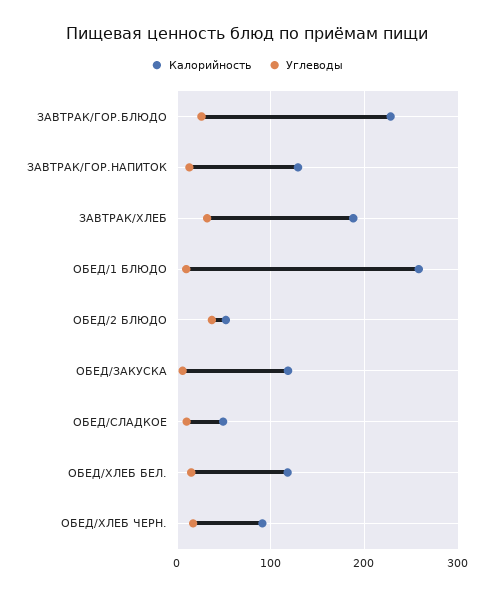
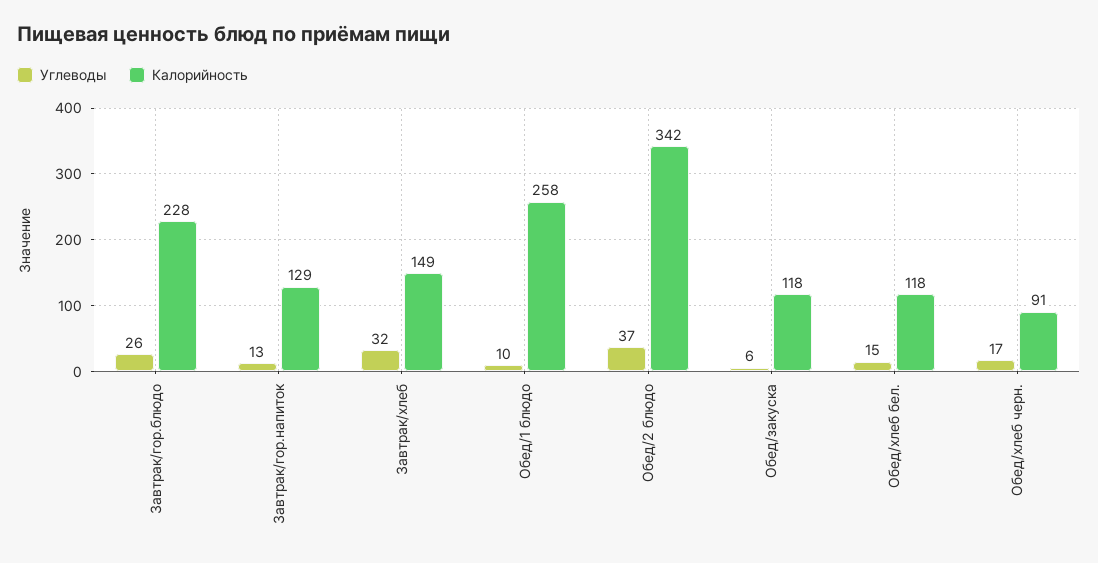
  {
    "Калорийность": {
      "ЗАВТРАК/ГОР.БЛЮДО": 228,
      "ЗАВТРАК/ГОР.НАПИТОК": 129,
-     "ЗАВТРАК/ХЛЕБ": 190,
+     "ЗАВТРАК/ХЛЕБ": 149,
      "ОБЕД/1 БЛЮДО": 258,
-     "ОБЕД/2 БЛЮДО": 50,
+     "ОБЕД/2 БЛЮДО": 342,
      "ОБЕД/ЗАКУСКА": 118,
-     "ОБЕД/СЛАДКОЕ": 50,
      "ОБЕД/ХЛЕБ БЕЛ.": 118,
      "ОБЕД/ХЛЕБ ЧЕРН.": 91
    },
    "Углеводы": {
      "ЗАВТРАК/ГОР.БЛЮДО": 26,
      "ЗАВТРАК/ГОР.НАПИТОК": 13,
      "ЗАВТРАК/ХЛЕБ": 32,
      "ОБЕД/1 БЛЮДО": 10,
      "ОБЕД/2 БЛЮДО": 37,
      "ОБЕД/ЗАКУСКА": 6,
-     "ОБЕД/СЛАДКОЕ": 10,
      "ОБЕД/ХЛЕБ БЕЛ.": 15,
      "ОБЕД/ХЛЕБ ЧЕРН.": 17
    }
  }

